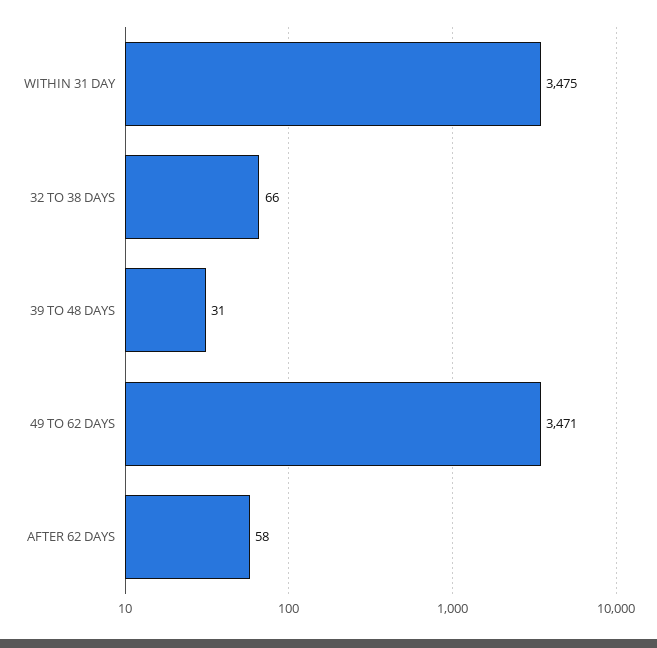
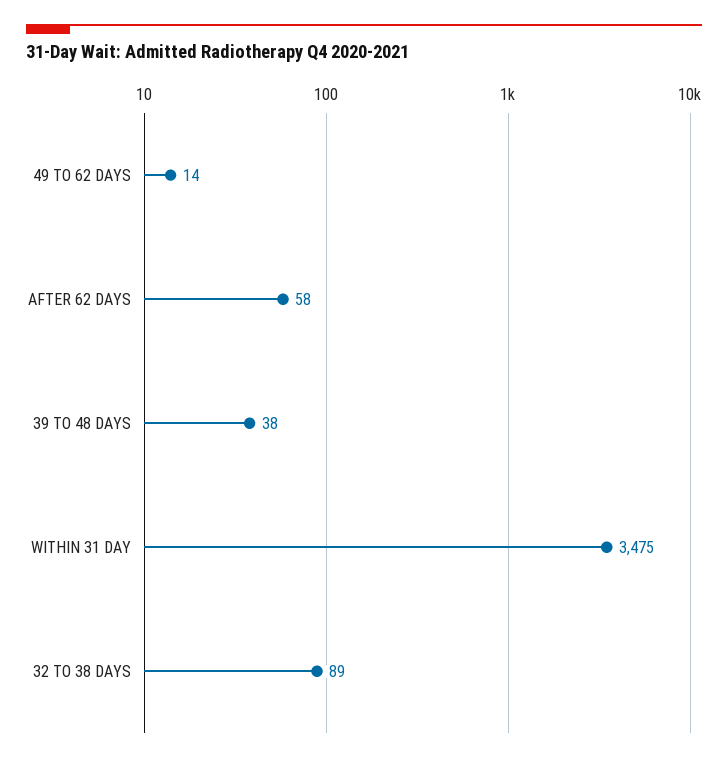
  {
    "WITHIN 31 DAY": 3475,
-   "32 TO 38 DAYS": 66,
+   "32 TO 38 DAYS": 89,
-   "39 TO 48 DAYS": 31,
+   "39 TO 48 DAYS": 38,
-   "49 TO 62 DAYS": 3471,
+   "49 TO 62 DAYS": 14,
    "AFTER 62 DAYS": 58
  }

